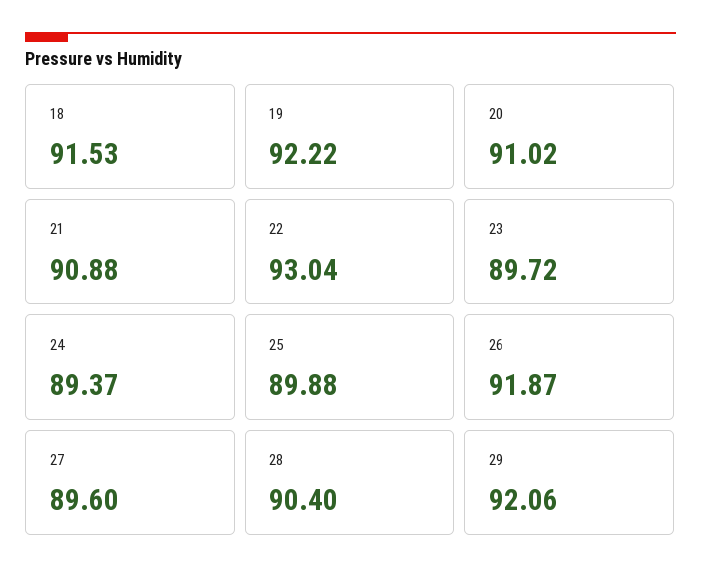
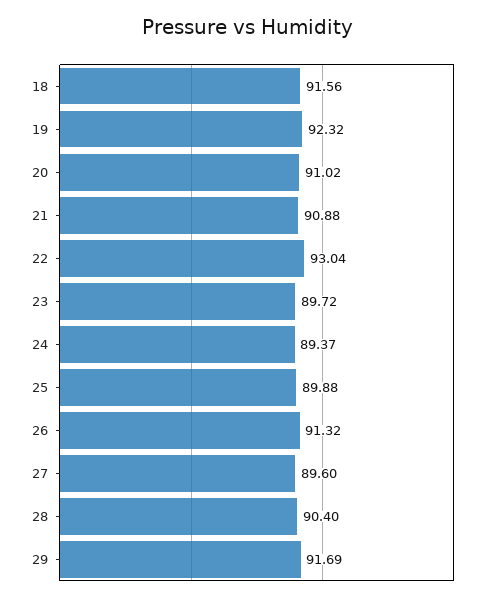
  {
-   "18": 91.53,
+   "18": 91.56,
-   "19": 92.22,
+   "19": 92.32,
    "20": 91.02,
    "21": 90.88,
    "22": 93.04,
    "23": 89.72,
    "24": 89.37,
    "25": 89.88,
-   "26": 91.87,
+   "26": 91.32,
    "27": 89.6,
    "28": 90.4,
-   "29": 92.06
+   "29": 91.69
  }

